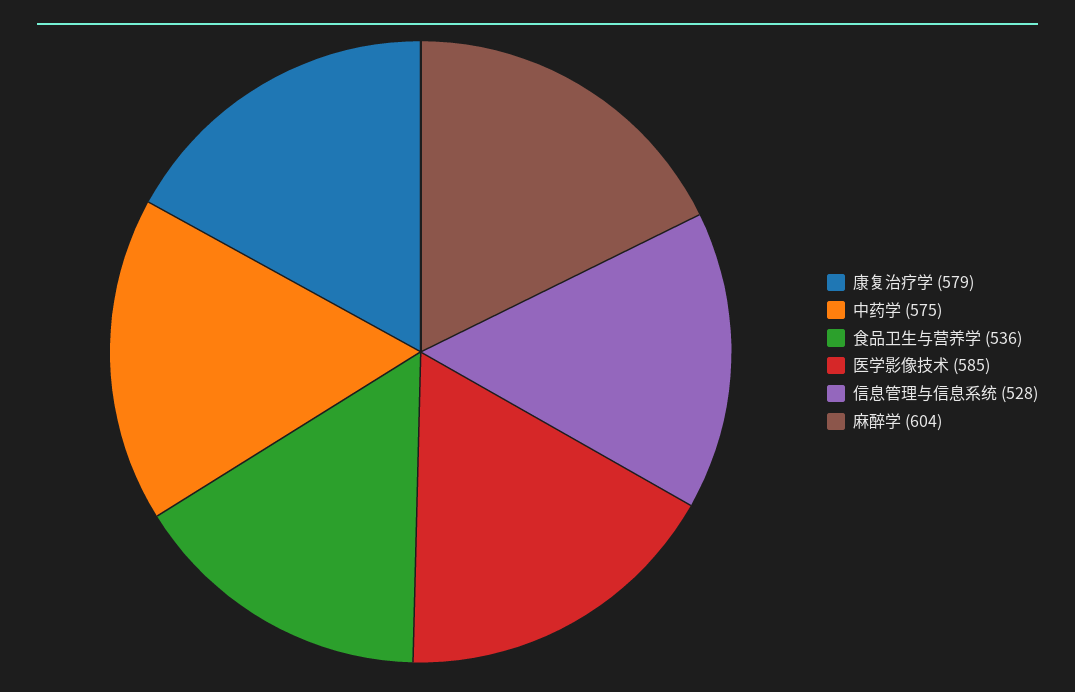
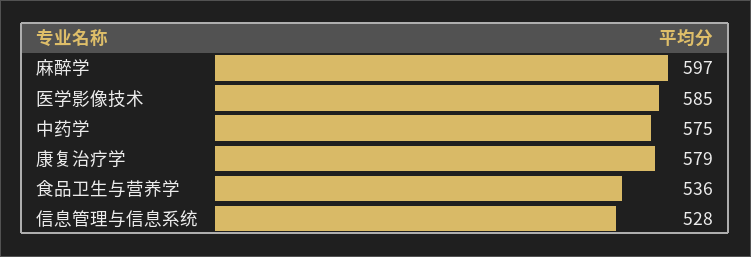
  {
    "康复治疗学": 579,
    "中药学": 575,
    "食品卫生与营养学": 536,
    "医学影像技术": 585,
    "信息管理与信息系统": 528,
-   "麻醉学": 604
+   "麻醉学": 597
  }

